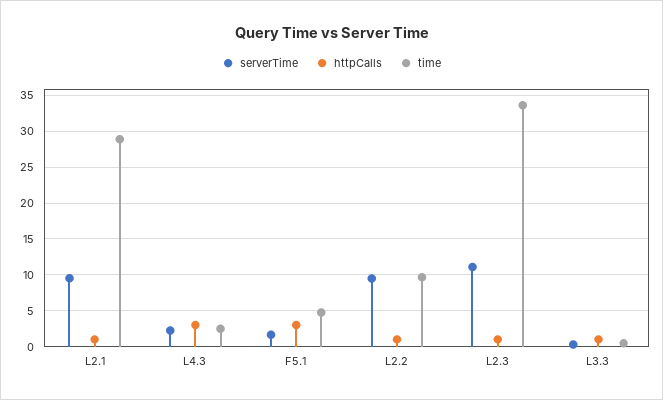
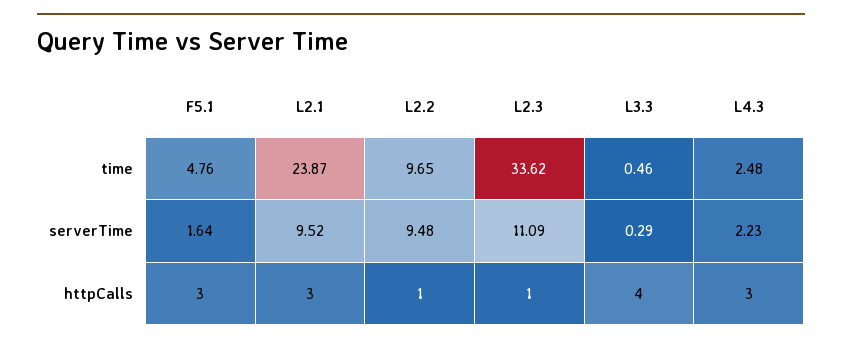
  {
    "serverTime": {
      "L2.1": 9.52,
      "L4.3": 2.23,
      "F5.1": 1.64,
      "L2.2": 9.48,
      "L2.3": 11.09,
      "L3.3": 0.29
    },
    "httpCalls": {
-     "L2.1": 1,
+     "L2.1": 3,
      "L4.3": 3,
      "F5.1": 3,
      "L2.2": 1,
      "L2.3": 1,
-     "L3.3": 1
+     "L3.3": 4
    },
    "time": {
-     "L2.1": 29,
+     "L2.1": 23.87,
      "L4.3": 2.48,
      "F5.1": 4.76,
      "L2.2": 9.65,
      "L2.3": 33.62,
      "L3.3": 0.46
    }
  }

